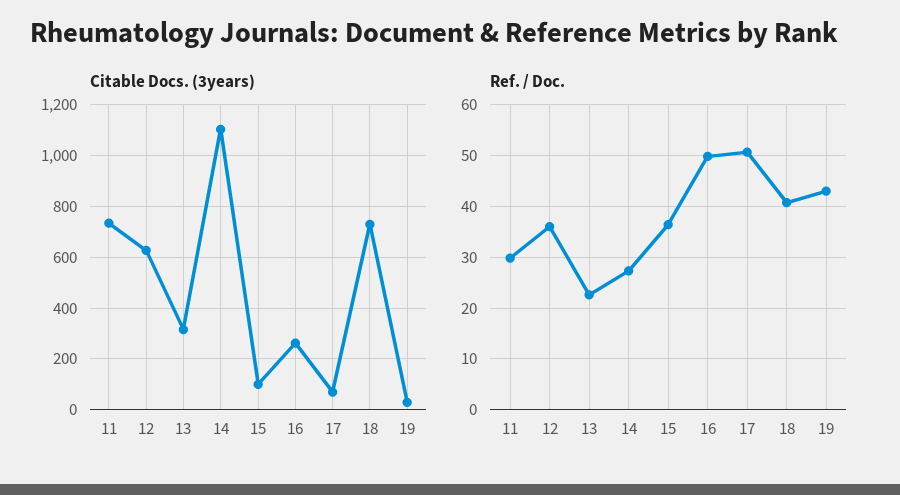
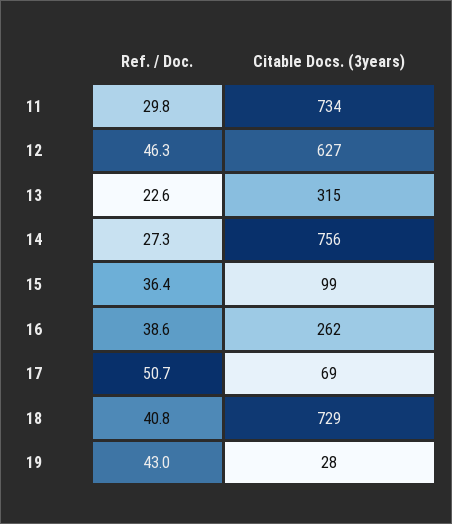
  {
    "Citable Docs. (3years)": {
      "11": 734,
      "12": 627,
      "13": 315,
-     "14": 1100,
+     "14": 756,
      "15": 99,
      "16": 262,
      "17": 69,
      "18": 729,
      "19": 28
    },
    "Ref. / Doc.": {
      "11": 29.8,
-     "12": 36,
+     "12": 46.3,
      "13": 22.6,
      "14": 27.3,
      "15": 36.4,
-     "16": 50,
+     "16": 38.6,
      "17": 50.7,
      "18": 40.8,
      "19": 43
    }
  }

